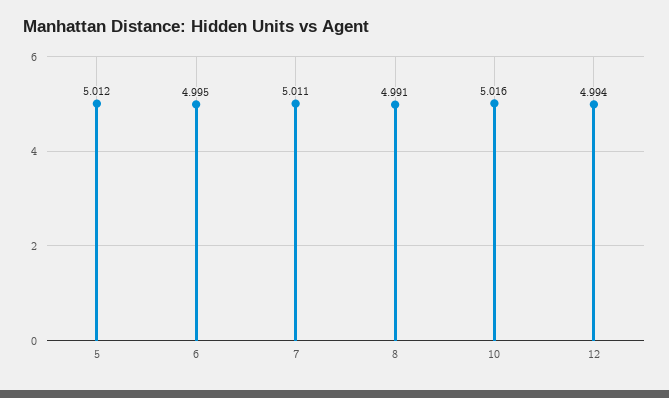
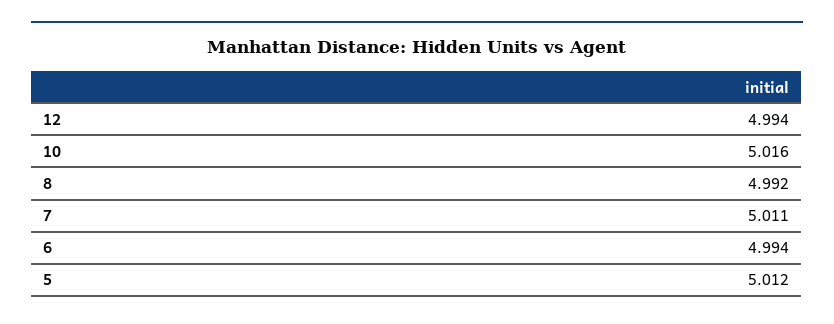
  {
    "5": 5.012,
-   "6": 4.995,
+   "6": 4.994,
    "7": 5.011,
-   "8": 4.991,
+   "8": 4.992,
    "10": 5.016,
    "12": 4.994
  }

